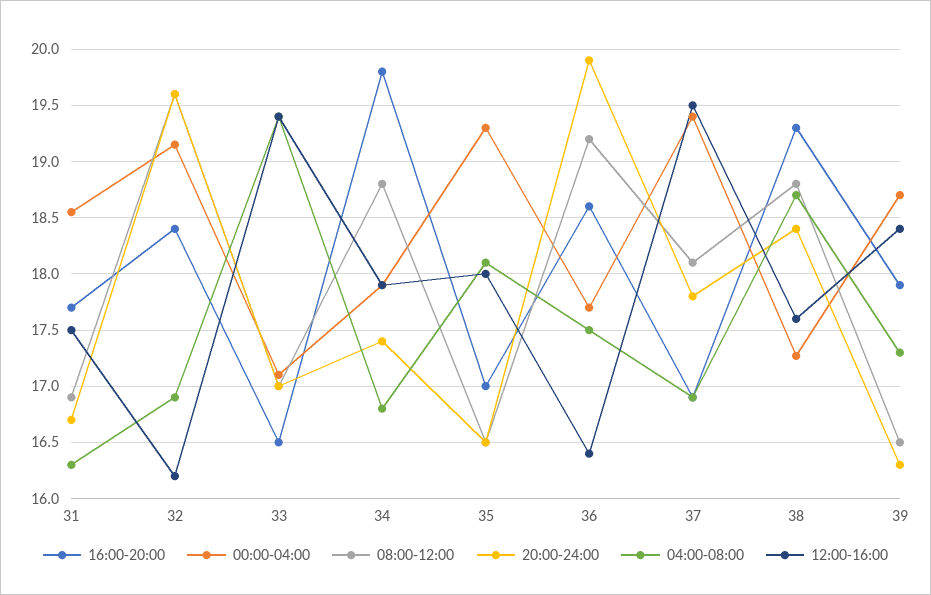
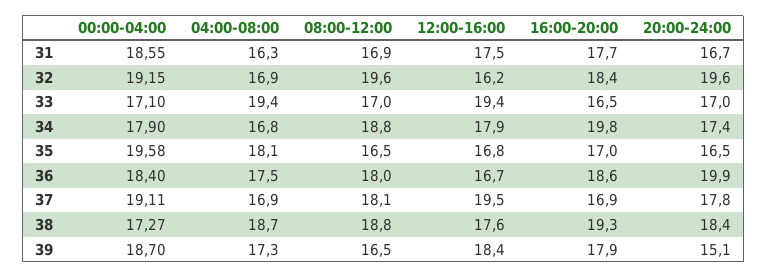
  {
    "16:00-20:00": {
      "31": 17.7,
      "32": 18.4,
      "33": 16.5,
      "34": 19.8,
      "35": 17,
      "36": 18.6,
      "37": 16.9,
      "38": 19.3,
      "39": 17.9
    },
    "00:00-04:00": {
      "31": 18.55,
      "32": 19.15,
      "33": 17.1,
      "34": 17.9,
-     "35": 19.3,
+     "35": 19.58,
-     "36": 17.7,
+     "36": 18.4,
-     "37": 19.4,
+     "37": 19.11,
      "38": 17.27,
      "39": 18.7
    },
    "08:00-12:00": {
      "31": 16.9,
      "32": 19.6,
      "33": 17,
      "34": 18.8,
      "35": 16.5,
-     "36": 19.2,
+     "36": 18,
      "37": 18.1,
      "38": 18.8,
      "39": 16.5
    },
    "20:00-24:00": {
      "31": 16.7,
      "32": 19.6,
      "33": 17,
      "34": 17.4,
      "35": 16.5,
      "36": 19.9,
      "37": 17.8,
      "38": 18.4,
-     "39": 16.3
+     "39": 15.1
    },
    "04:00-08:00": {
      "31": 16.3,
      "32": 16.9,
      "33": 19.4,
      "34": 16.8,
      "35": 18.1,
      "36": 17.5,
      "37": 16.9,
      "38": 18.7,
      "39": 17.3
    },
    "12:00-16:00": {
      "31": 17.5,
      "32": 16.2,
      "33": 19.4,
      "34": 17.9,
-     "35": 18,
+     "35": 16.8,
-     "36": 16.4,
+     "36": 16.7,
      "37": 19.5,
      "38": 17.6,
      "39": 18.4
    }
  }

